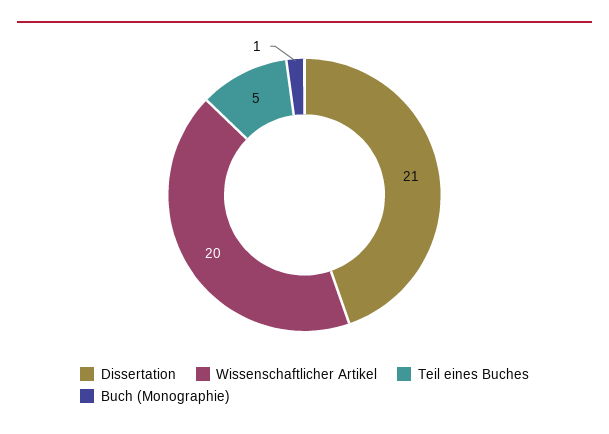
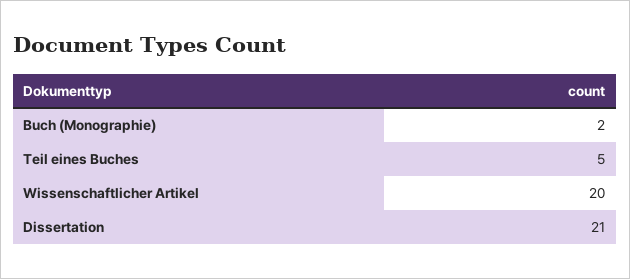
  {
    "Dissertation": 21,
    "Wissenschaftlicher Artikel": 20,
    "Teil eines Buches": 5,
-   "Buch (Monographie)": 1
+   "Buch (Monographie)": 2
  }

